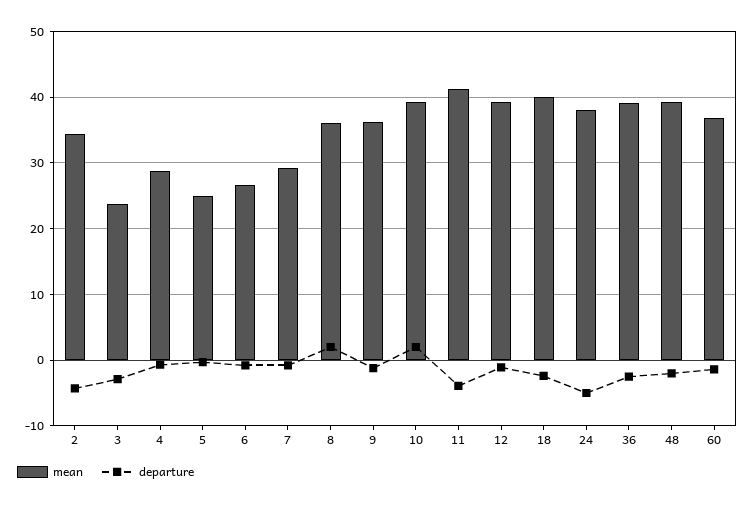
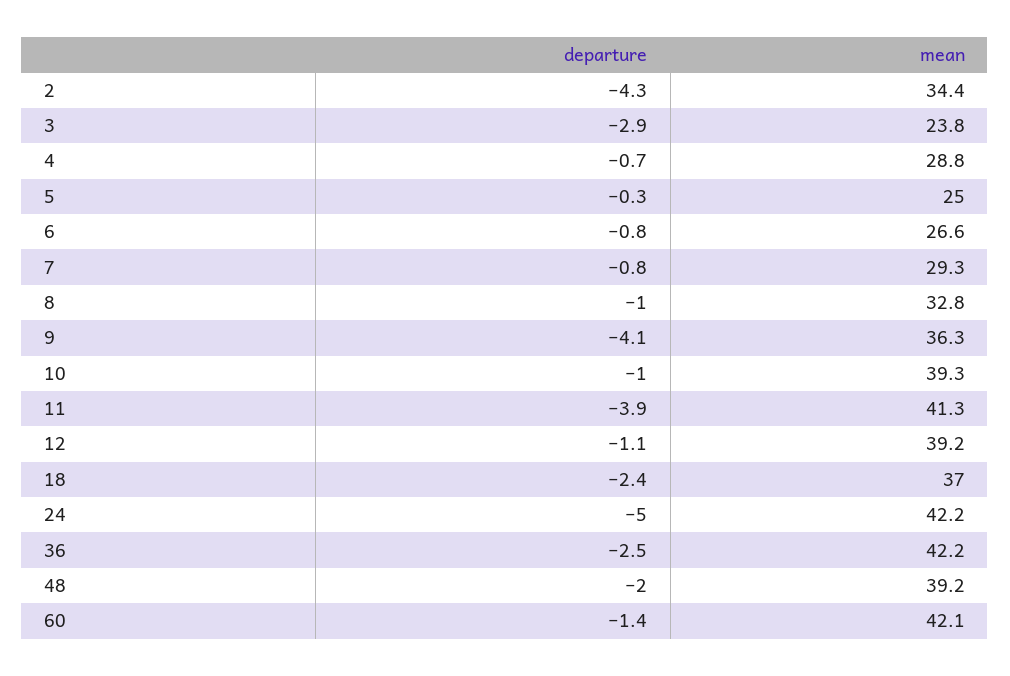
  {
    "mean": {
      "2": 34.4,
      "3": 23.8,
      "4": 28.8,
      "5": 25,
      "6": 26.6,
      "7": 29.3,
-     "8": 36,
+     "8": 32.8,
      "9": 36.3,
      "10": 39.3,
      "11": 41.3,
      "12": 39.2,
-     "18": 40,
+     "18": 37,
-     "24": 38,
+     "24": 42.2,
-     "36": 39,
+     "36": 42.2,
      "48": 39.2,
-     "60": 37
+     "60": 42.1
    },
    "departure": {
      "2": -4.3,
      "3": -2.9,
      "4": -0.7,
      "5": -0.3,
      "6": -0.8,
      "7": -0.8,
-     "8": 2,
+     "8": -1,
-     "9": -1,
+     "9": -4.1,
-     "10": 2,
+     "10": -1,
      "11": -3.9,
      "12": -1.1,
      "18": -2.4,
      "24": -5,
      "36": -2.5,
      "48": -2,
      "60": -1.4
    }
  }

